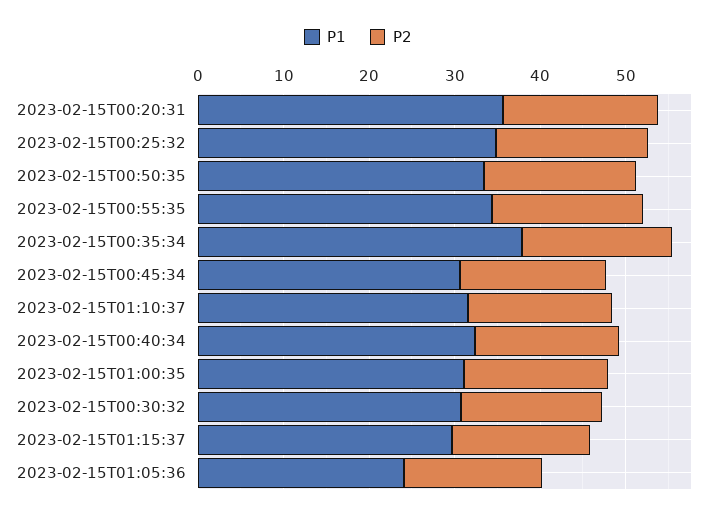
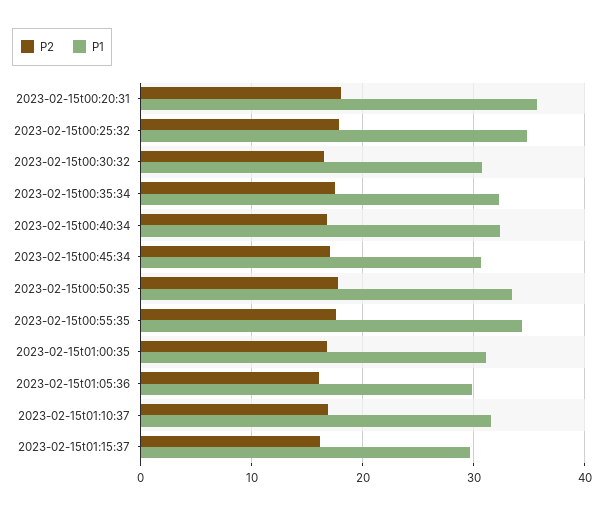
  {
    "P1": {
      "2023-02-15T00:20:31": 36,
      "2023-02-15T00:25:32": 35,
      "2023-02-15T00:50:35": 33,
      "2023-02-15T00:55:35": 34,
-     "2023-02-15T00:35:34": 38,
+     "2023-02-15T00:35:34": 32,
      "2023-02-15T00:45:34": 31,
      "2023-02-15T01:10:37": 32,
      "2023-02-15T00:40:34": 32,
      "2023-02-15T01:00:35": 31,
      "2023-02-15T00:30:32": 31,
      "2023-02-15T01:15:37": 30,
-     "2023-02-15T01:05:36": 24
+     "2023-02-15T01:05:36": 30
    },
    "P2": {
      "2023-02-15T00:20:31": 18,
      "2023-02-15T00:25:32": 18,
      "2023-02-15T00:50:35": 18,
      "2023-02-15T00:55:35": 18,
      "2023-02-15T00:35:34": 18,
      "2023-02-15T00:45:34": 17,
      "2023-02-15T01:10:37": 17,
      "2023-02-15T00:40:34": 17,
      "2023-02-15T01:00:35": 17,
      "2023-02-15T00:30:32": 17,
      "2023-02-15T01:15:37": 16,
      "2023-02-15T01:05:36": 16
    }
  }

